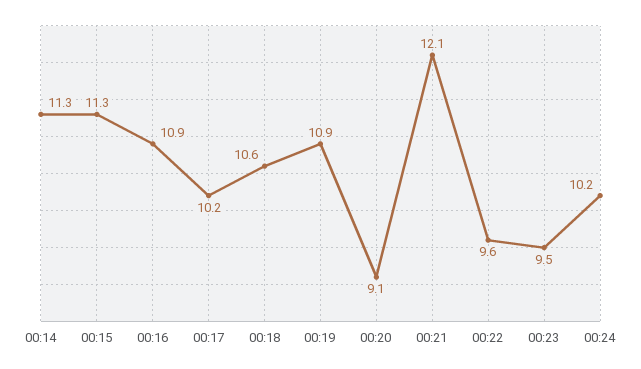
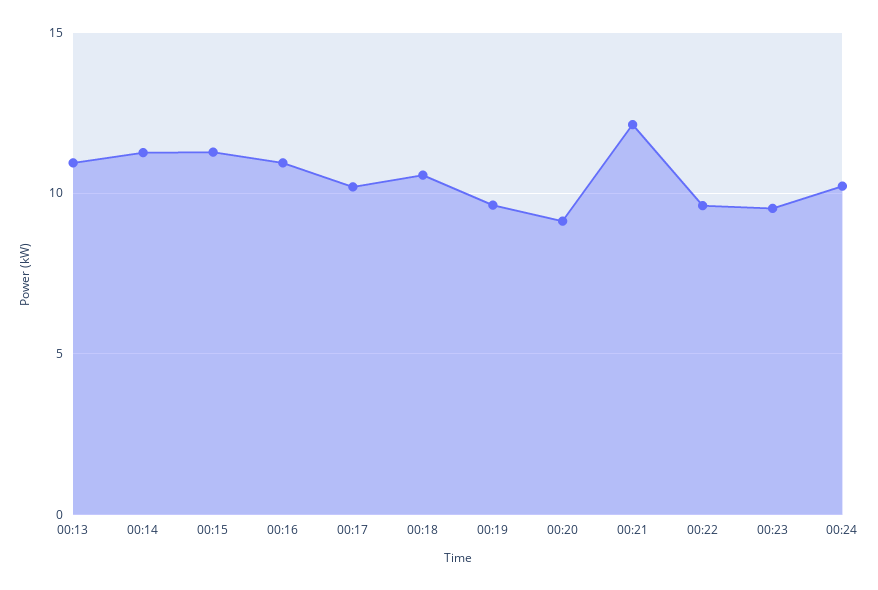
  {
    "00:14": 11.3,
    "00:15": 11.3,
    "00:16": 10.9,
    "00:17": 10.2,
    "00:18": 10.6,
-   "00:19": 10.9,
+   "00:19": 9.5,
    "00:20": 9.1,
    "00:21": 12.1,
    "00:22": 9.6,
    "00:23": 9.5,
-   "00:24": 10.2
+   "00:24": 10.2,
+   "00:13": 11
  }

